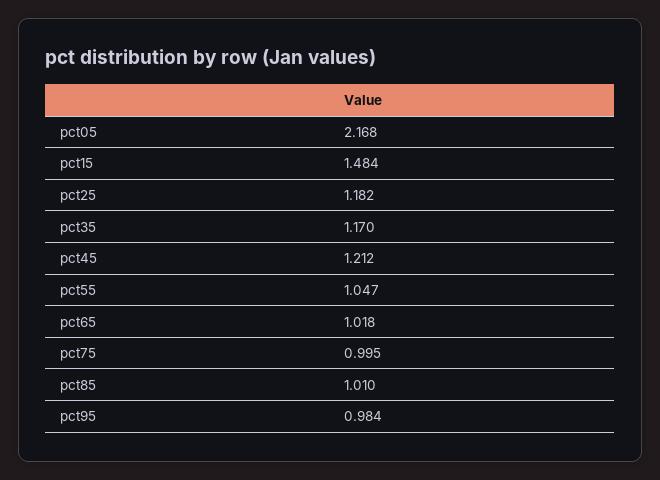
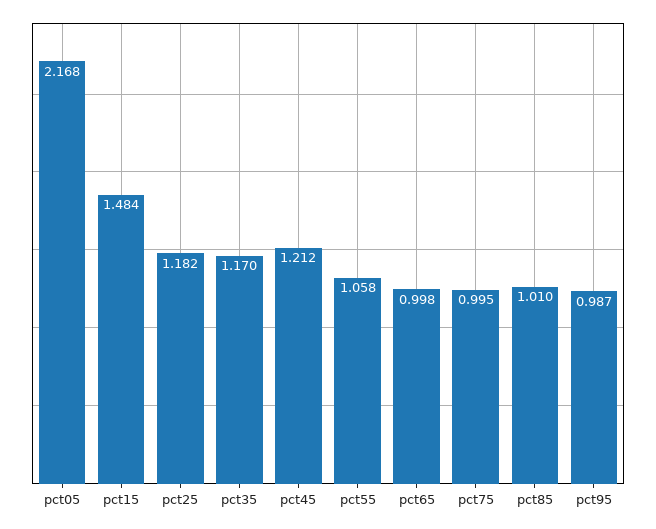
  {
    "pct05": 2.168,
    "pct15": 1.484,
    "pct25": 1.182,
    "pct35": 1.17,
    "pct45": 1.212,
-   "pct55": 1.047,
+   "pct55": 1.058,
-   "pct65": 1.018,
+   "pct65": 0.998,
    "pct75": 0.995,
    "pct85": 1.01,
-   "pct95": 0.984
+   "pct95": 0.987
  }

